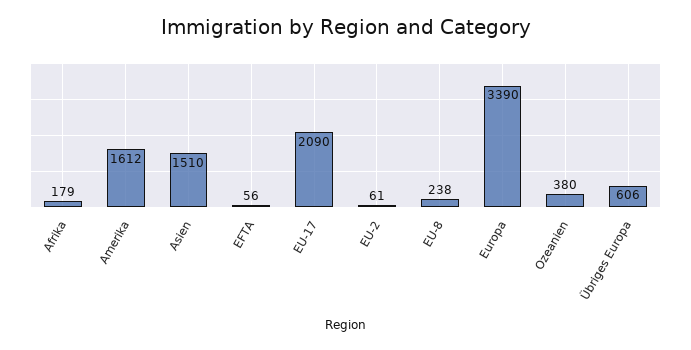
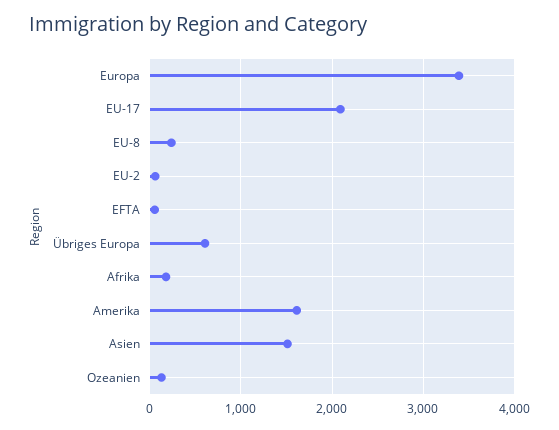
  {
    "Afrika": 179,
    "Amerika": 1612,
    "Asien": 1510,
    "EFTA": 56,
    "EU-17": 2090,
    "EU-2": 61,
    "EU-8": 238,
    "Europa": 3390,
-   "Ozeanien": 380,
+   "Ozeanien": 100,
    "Übriges Europa": 606
  }

